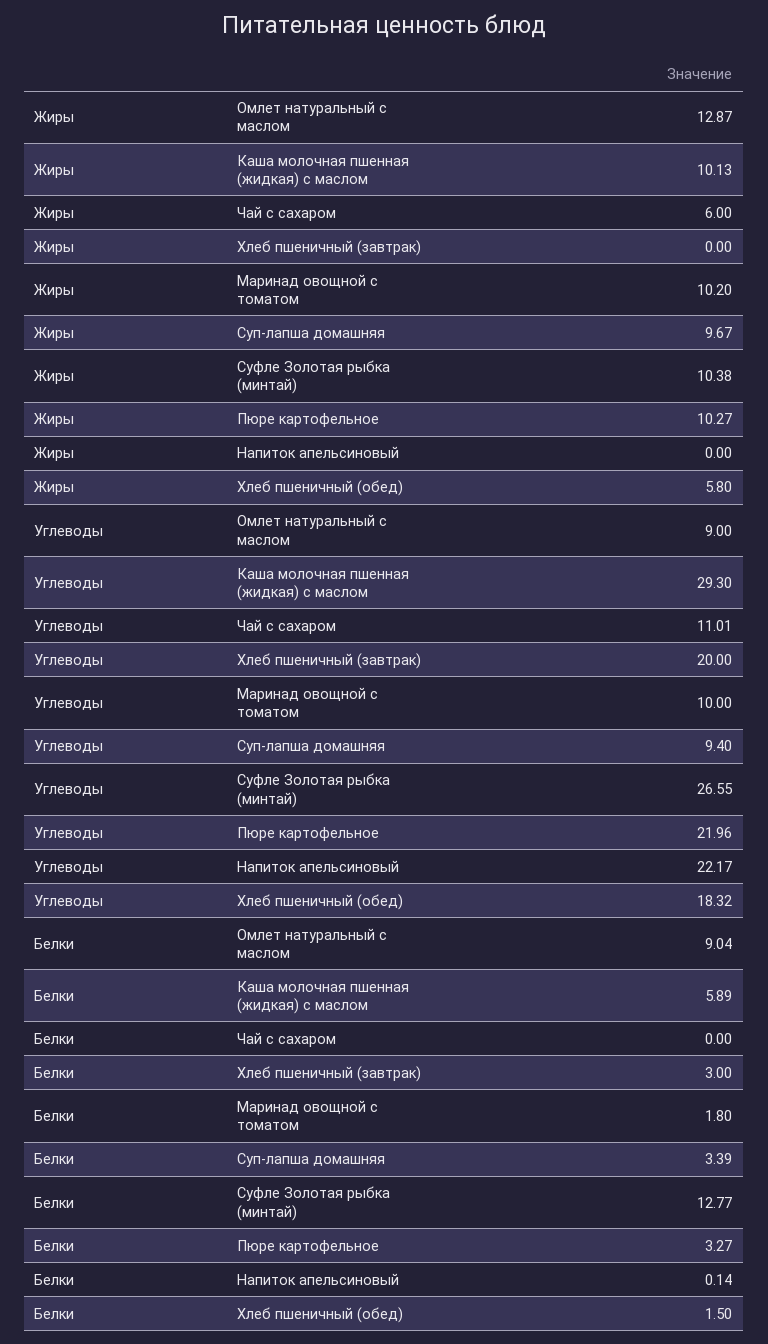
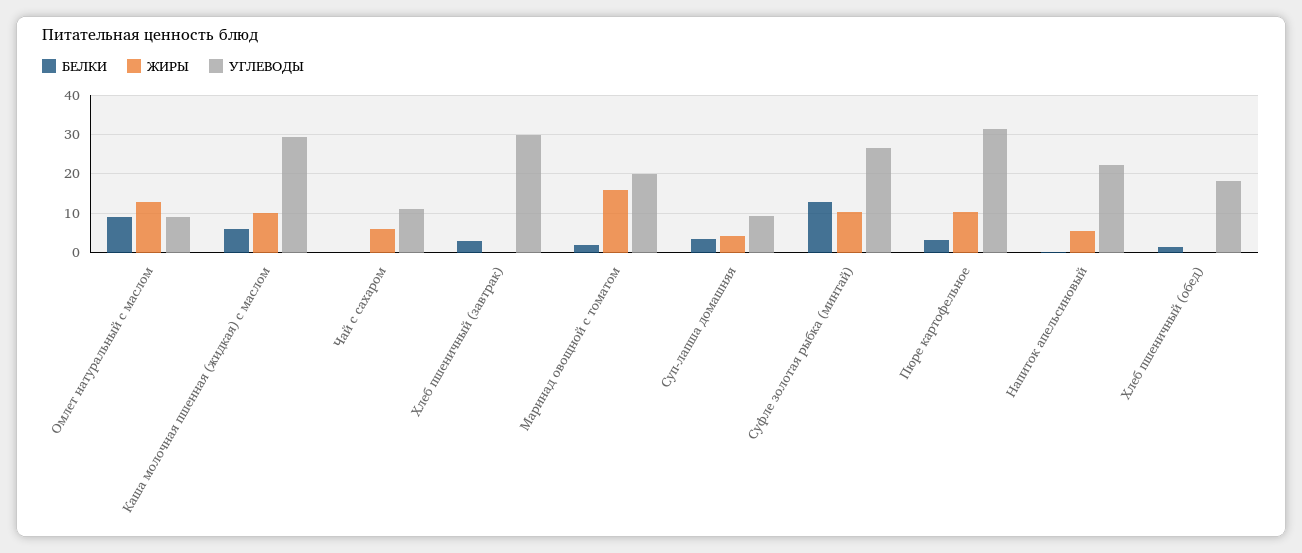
  {
    "Жиры": {
      "Омлет натуральный с маслом": 12.87,
      "Каша молочная пшенная (жидкая) с маслом": 10.13,
      "Чай с сахаром": 6,
      "Хлеб пшеничный (завтрак)": 0,
-     "Маринад овощной с томатом": 10.2,
+     "Маринад овощной с томатом": 16,
-     "Суп-лапша домашняя": 9.67,
+     "Суп-лапша домашняя": 4,
      "Суфле Золотая рыбка (минтай)": 10.38,
      "Пюре картофельное": 10.27,
-     "Напиток апельсиновый": 0,
+     "Напиток апельсиновый": 6,
-     "Хлеб пшеничный (обед)": 5.8
+     "Хлеб пшеничный (обед)": 0
    },
    "Углеводы": {
      "Омлет натуральный с маслом": 9,
      "Каша молочная пшенная (жидкая) с маслом": 29.3,
      "Чай с сахаром": 11.01,
-     "Хлеб пшеничный (завтрак)": 20,
+     "Хлеб пшеничный (завтрак)": 30,
-     "Маринад овощной с томатом": 10,
+     "Маринад овощной с томатом": 20,
      "Суп-лапша домашняя": 9.4,
      "Суфле Золотая рыбка (минтай)": 26.55,
-     "Пюре картофельное": 21.96,
+     "Пюре картофельное": 32,
      "Напиток апельсиновый": 22.17,
      "Хлеб пшеничный (обед)": 18.32
    },
    "Белки": {
      "Омлет натуральный с маслом": 9.04,
      "Каша молочная пшенная (жидкая) с маслом": 5.89,
      "Чай с сахаром": 0,
      "Хлеб пшеничный (завтрак)": 3,
      "Маринад овощной с томатом": 1.8,
      "Суп-лапша домашняя": 3.39,
      "Суфле Золотая рыбка (минтай)": 12.77,
      "Пюре картофельное": 3.27,
      "Напиток апельсиновый": 0.14,
      "Хлеб пшеничный (обед)": 1.5
    }
  }

